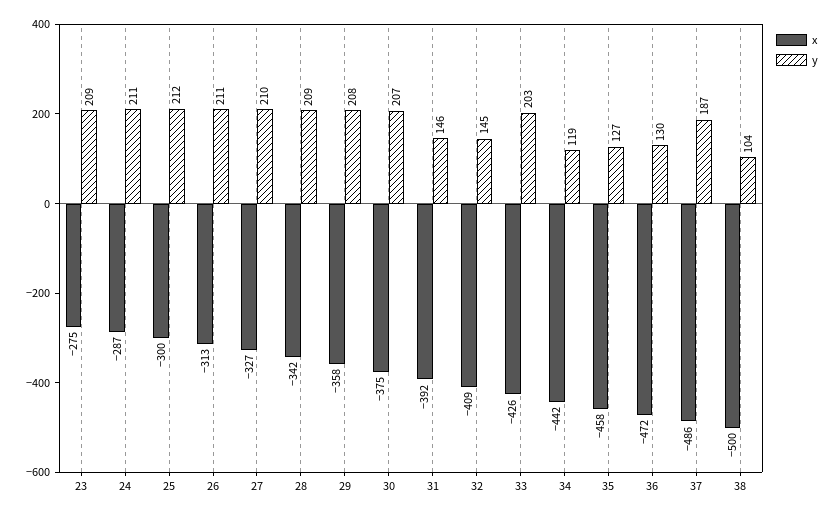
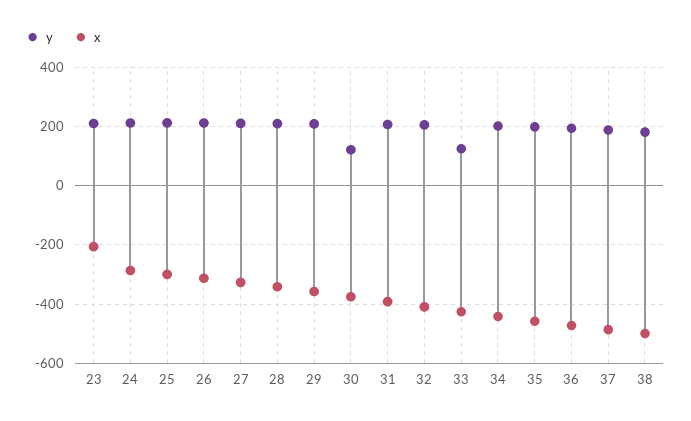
  {
    "x": {
-     "23": -275,
+     "23": -200,
      "24": -287,
      "25": -300,
      "26": -313,
      "27": -327,
      "28": -342,
      "29": -358,
      "30": -375,
      "31": -392,
      "32": -409,
      "33": -426,
      "34": -442,
      "35": -458,
      "36": -472,
      "37": -486,
      "38": -500
    },
    "y": {
      "23": 209,
      "24": 211,
      "25": 212,
      "26": 211,
      "27": 210,
      "28": 209,
      "29": 208,
-     "30": 207,
+     "30": 125,
-     "31": 146,
+     "31": 200,
-     "32": 145,
+     "32": 200,
-     "33": 203,
+     "33": 125,
-     "34": 119,
+     "34": 200,
-     "35": 127,
+     "35": 200,
-     "36": 130,
+     "36": 200,
      "37": 187,
-     "38": 104
+     "38": 175
    }
  }

